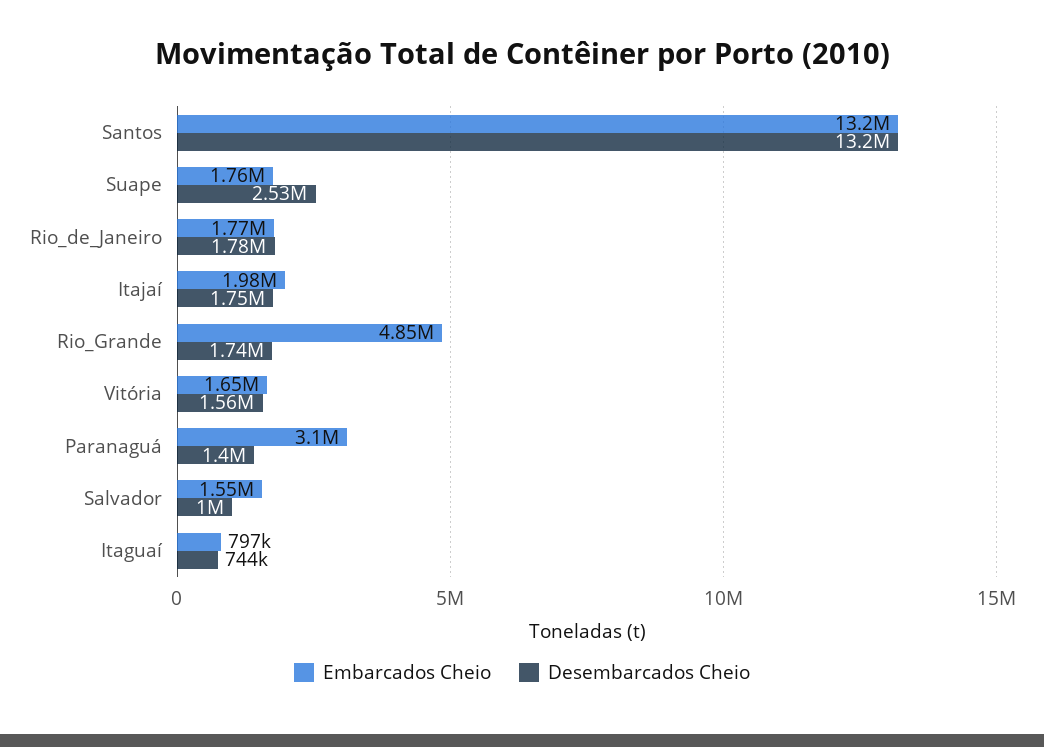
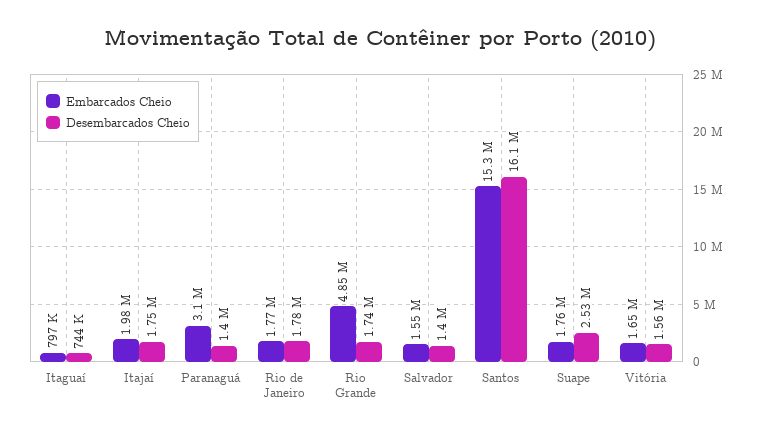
  {
    "Embarcados Cheio": {
-     "Santos": 13200000,
+     "Santos": 15300000,
      "Suape": 1760000,
      "Rio_de_Janeiro": 1770000,
      "Itajaí": 1980000,
      "Rio_Grande": 4850000,
      "Vitória": 1650000,
      "Paranaguá": 3100000,
      "Salvador": 1550000,
      "Itaguaí": 797000
    },
    "Desembarcados Cheio": {
-     "Santos": 13200000,
+     "Santos": 16100000,
      "Suape": 2530000,
      "Rio_de_Janeiro": 1780000,
      "Itajaí": 1750000,
      "Rio_Grande": 1740000,
      "Vitória": 1560000,
      "Paranaguá": 1400000,
-     "Salvador": 1000000,
+     "Salvador": 1400000,
      "Itaguaí": 744000
    }
  }

